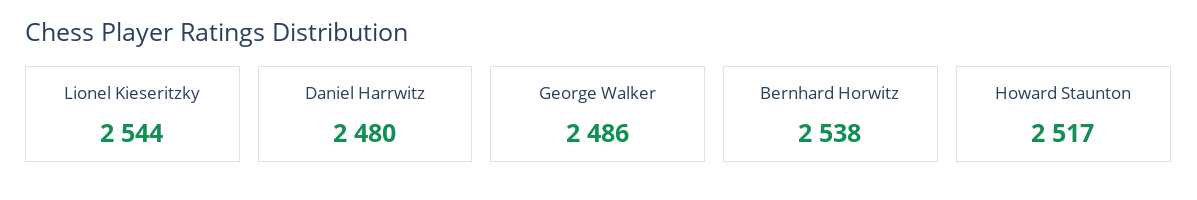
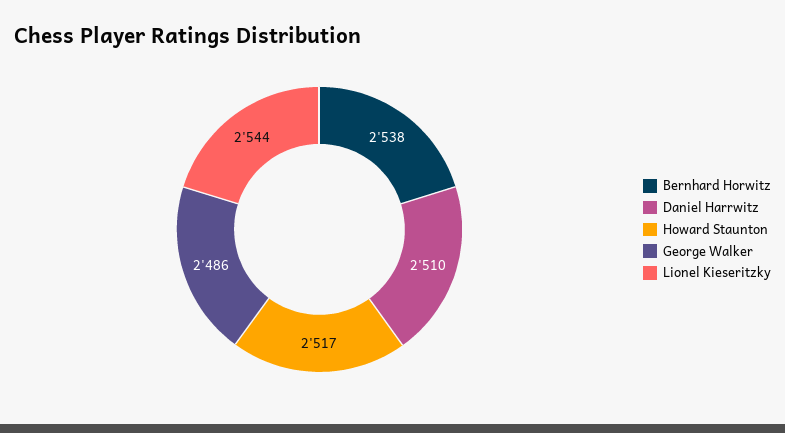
  {
    "Lionel Kieseritzky": 2544,
-   "Daniel Harrwitz": 2480,
+   "Daniel Harrwitz": 2510,
    "George Walker": 2486,
    "Bernhard Horwitz": 2538,
    "Howard Staunton": 2517
  }

